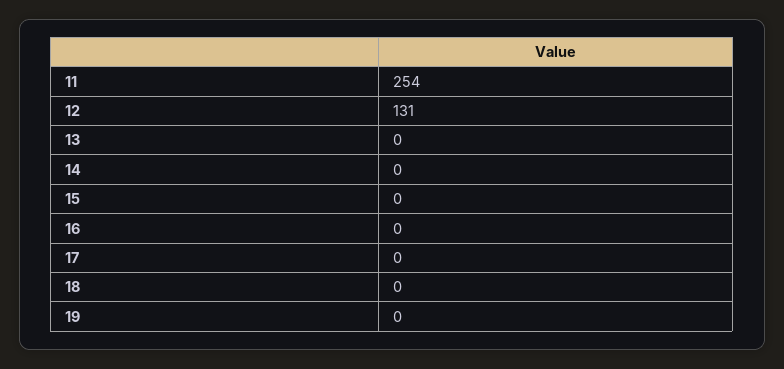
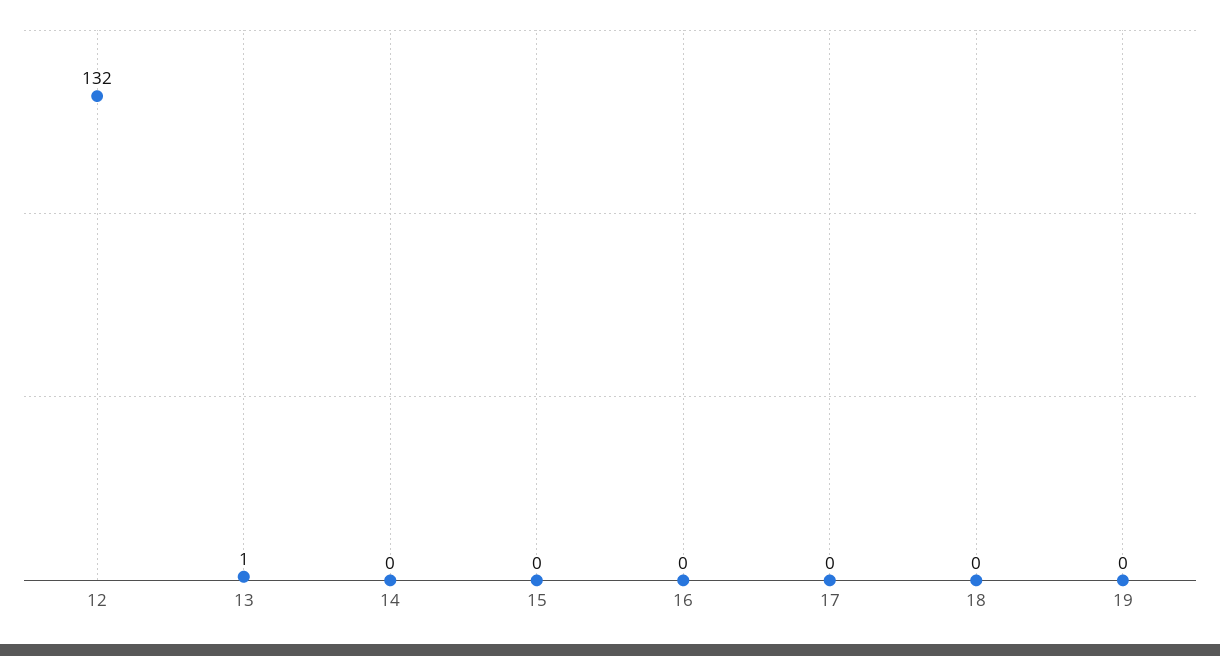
  {
-   "11": 254,
-   "12": 131,
+   "12": 132,
-   "13": 0,
+   "13": 1,
    "14": 0,
    "15": 0,
    "16": 0,
    "17": 0,
    "18": 0,
    "19": 0
  }

